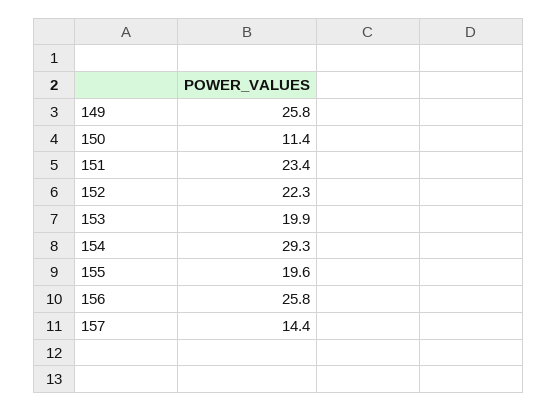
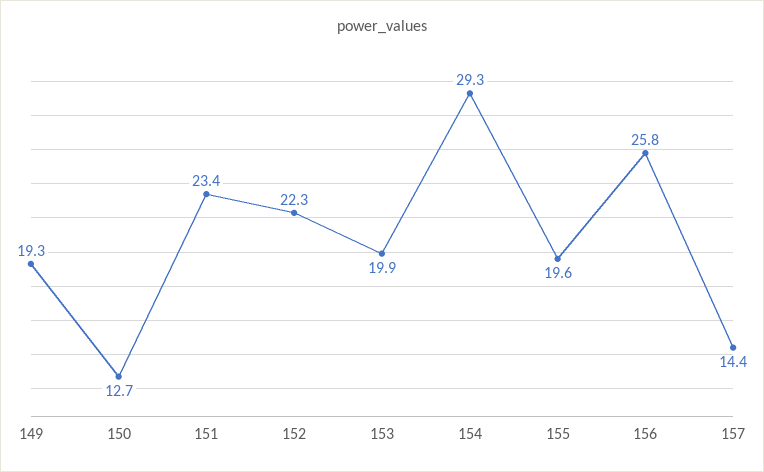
  {
-   "149": 25.8,
+   "149": 19.3,
-   "150": 11.4,
+   "150": 12.7,
    "151": 23.4,
    "152": 22.3,
    "153": 19.9,
    "154": 29.3,
    "155": 19.6,
    "156": 25.8,
    "157": 14.4
  }

